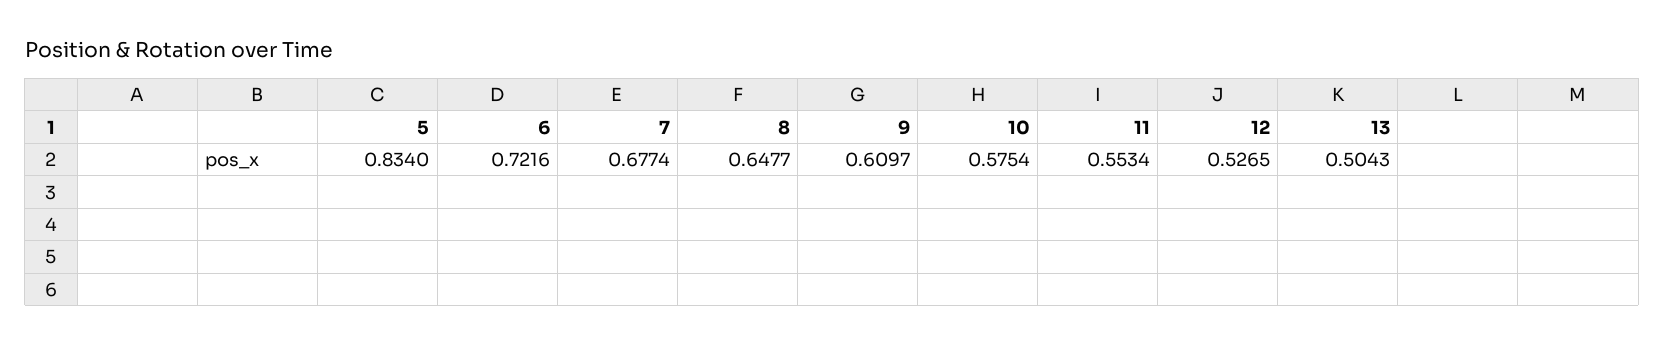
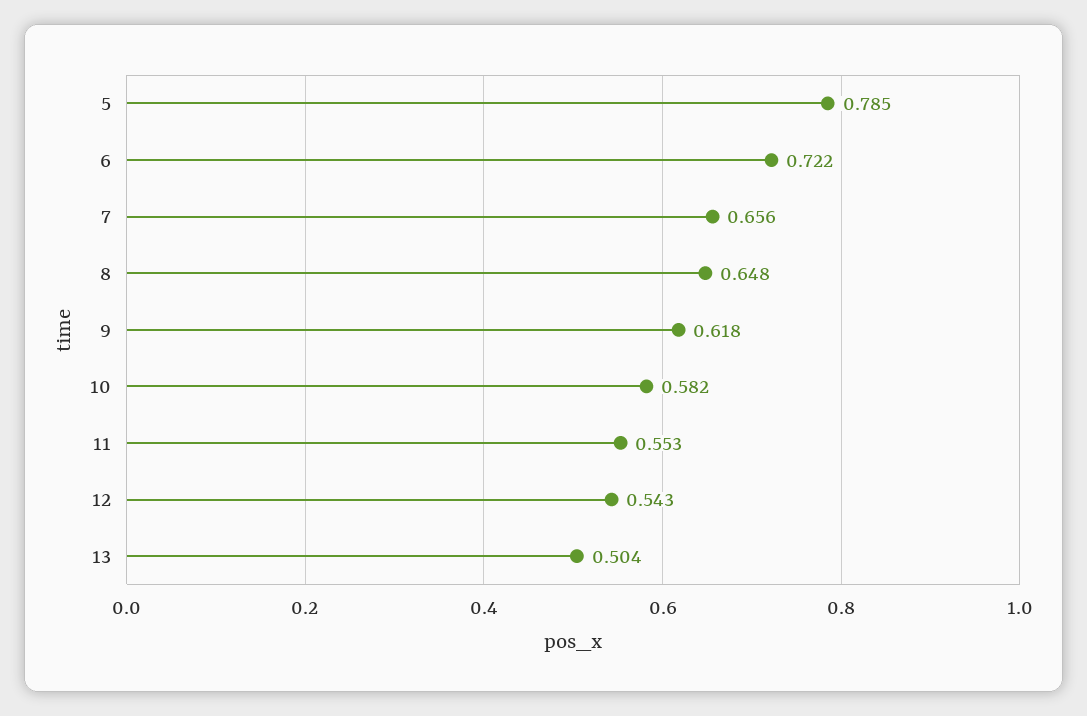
  {
-   "5": 0.834,
+   "5": 0.785,
    "6": 0.7216,
-   "7": 0.6774,
+   "7": 0.656,
    "8": 0.6477,
-   "9": 0.6097,
+   "9": 0.618,
-   "10": 0.5754,
+   "10": 0.582,
    "11": 0.5534,
-   "12": 0.5265,
+   "12": 0.543,
    "13": 0.5043
  }

